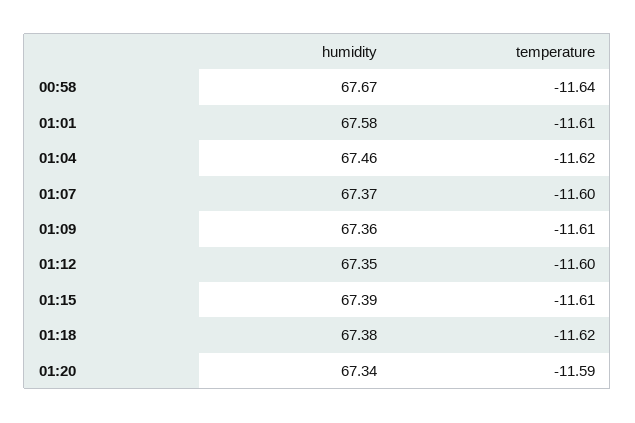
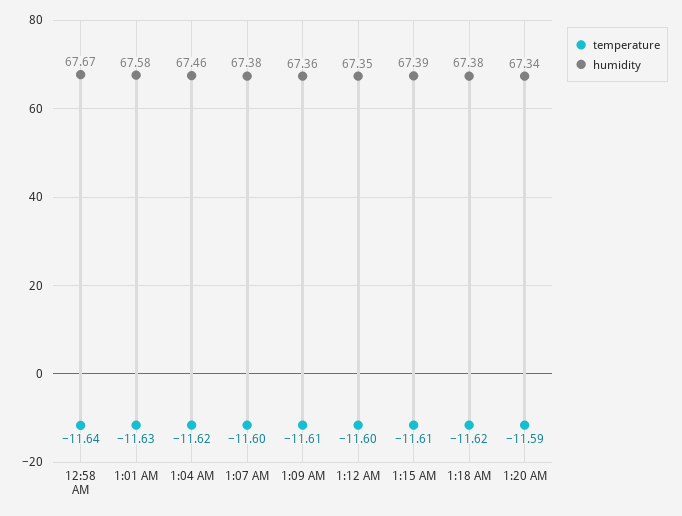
  {
    "humidity": {
      "00:58": 67.67,
      "01:01": 67.58,
      "01:04": 67.46,
-     "01:07": 67.37,
+     "01:07": 67.38,
      "01:09": 67.36,
      "01:12": 67.35,
      "01:15": 67.39,
      "01:18": 67.38,
      "01:20": 67.34
    },
    "temperature": {
      "00:58": -11.64,
-     "01:01": -11.61,
+     "01:01": -11.63,
      "01:04": -11.62,
      "01:07": -11.6,
      "01:09": -11.61,
      "01:12": -11.6,
      "01:15": -11.61,
      "01:18": -11.62,
      "01:20": -11.59
    }
  }

